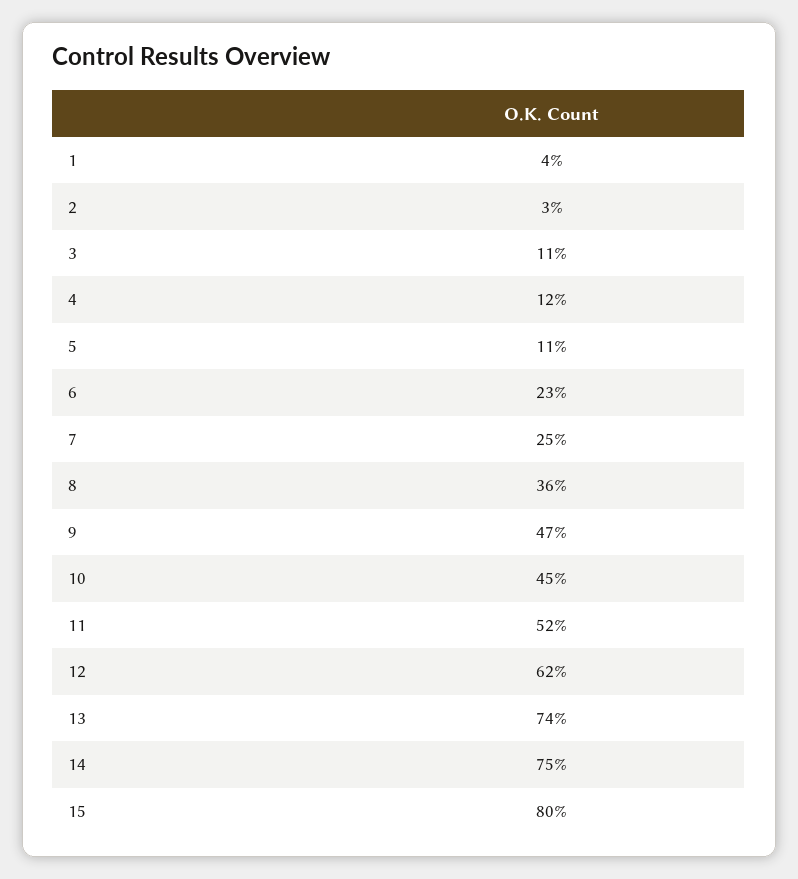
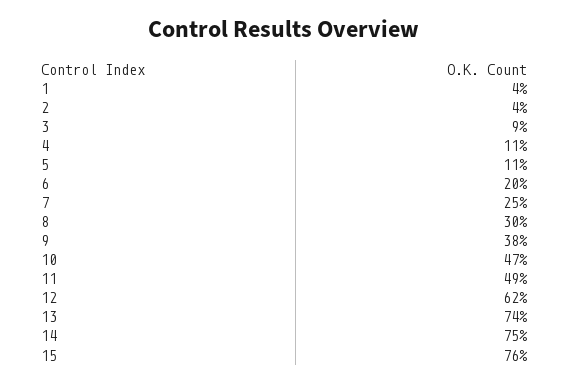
  {
    "1": 4,
-   "2": 3,
+   "2": 4,
-   "3": 11,
+   "3": 9,
-   "4": 12,
+   "4": 11,
    "5": 11,
-   "6": 23,
+   "6": 20,
    "7": 25,
-   "8": 36,
+   "8": 30,
-   "9": 47,
+   "9": 38,
-   "10": 45,
+   "10": 47,
-   "11": 52,
+   "11": 49,
    "12": 62,
    "13": 74,
    "14": 75,
-   "15": 80
+   "15": 76
  }

